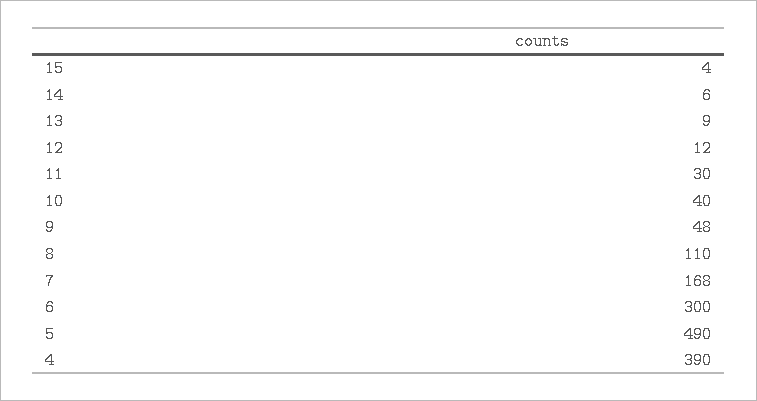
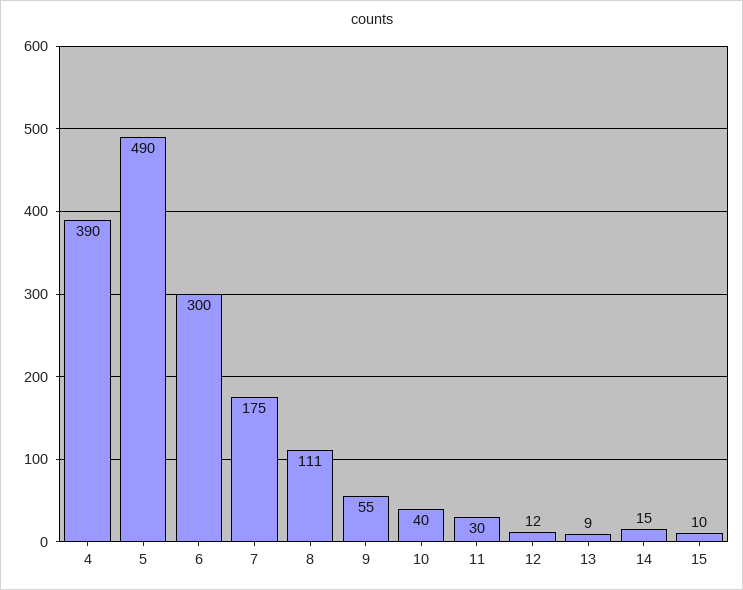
  {
-   "15": 4,
+   "15": 10,
-   "14": 6,
+   "14": 15,
    "13": 9,
    "12": 12,
    "11": 30,
    "10": 40,
-   "9": 48,
+   "9": 55,
-   "8": 110,
+   "8": 111,
-   "7": 168,
+   "7": 175,
    "6": 300,
    "5": 490,
    "4": 390
  }

